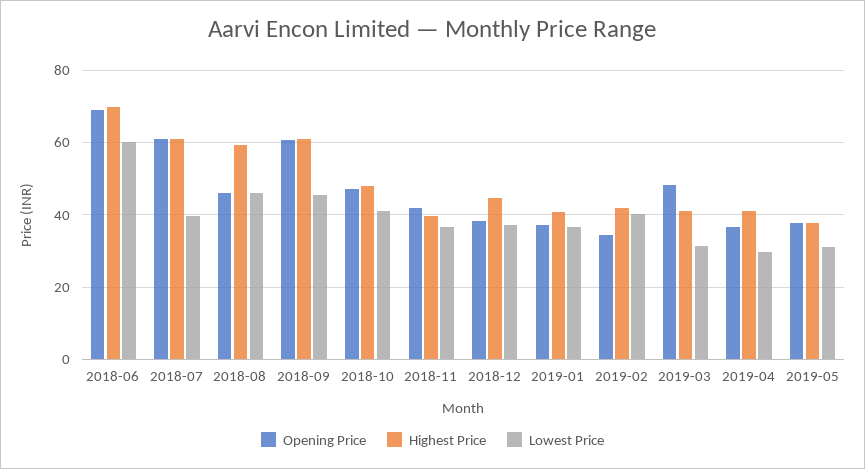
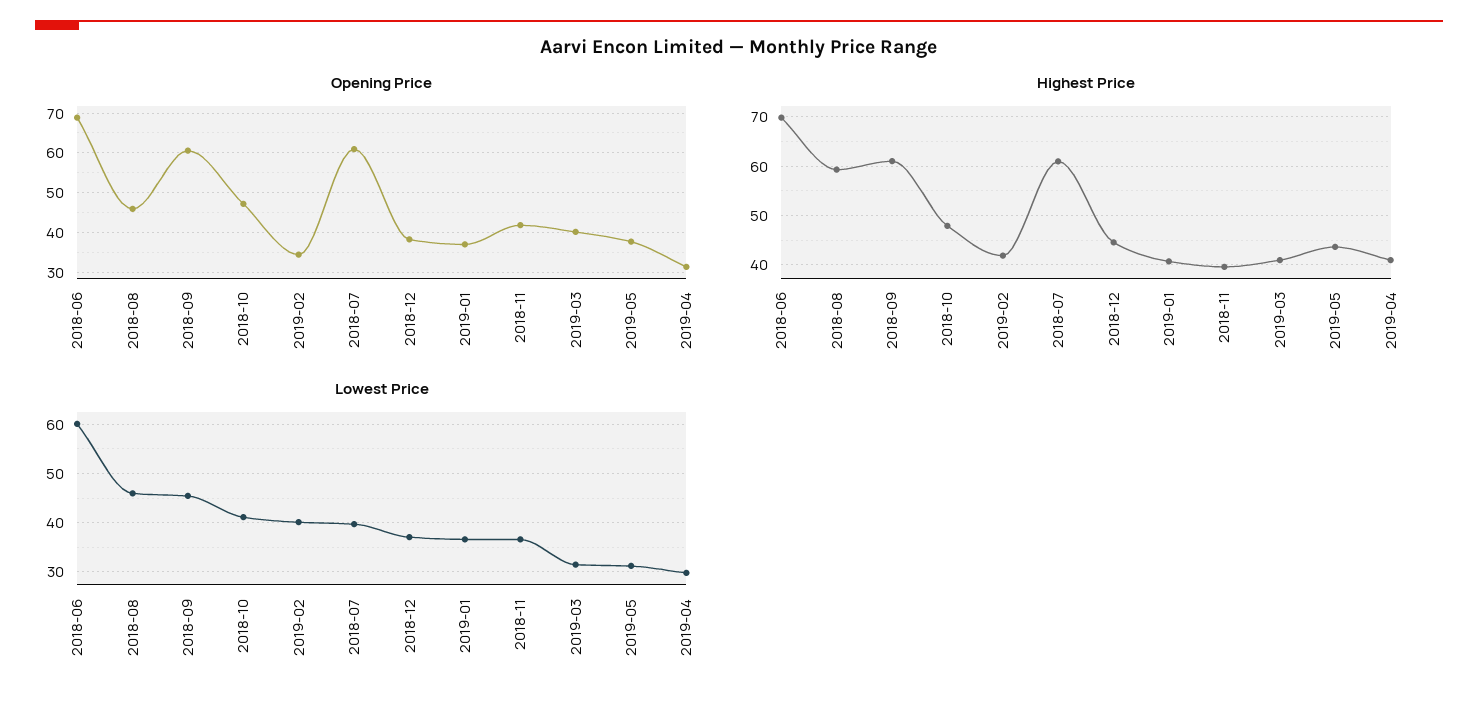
  {
    "Opening Price": {
      "2018-06": 68,
      "2018-07": 60,
      "2018-08": 46,
      "2018-09": 60,
      "2018-10": 48,
      "2018-11": 42,
      "2018-12": 38,
      "2019-01": 38,
      "2019-02": 34,
-     "2019-03": 48,
+     "2019-03": 40,
-     "2019-04": 36,
+     "2019-04": 32,
      "2019-05": 38
    },
    "Highest Price": {
      "2018-06": 70,
      "2018-07": 60,
      "2018-08": 60,
      "2018-09": 62,
      "2018-10": 48,
      "2018-11": 40,
      "2018-12": 44,
      "2019-01": 40,
      "2019-02": 42,
      "2019-03": 40,
      "2019-04": 40,
-     "2019-05": 38
+     "2019-05": 44
    },
    "Lowest Price": {
      "2018-06": 60,
      "2018-07": 40,
      "2018-08": 46,
      "2018-09": 46,
      "2018-10": 42,
      "2018-11": 36,
      "2018-12": 38,
      "2019-01": 36,
      "2019-02": 40,
      "2019-03": 32,
      "2019-04": 30,
      "2019-05": 32
    }
  }

